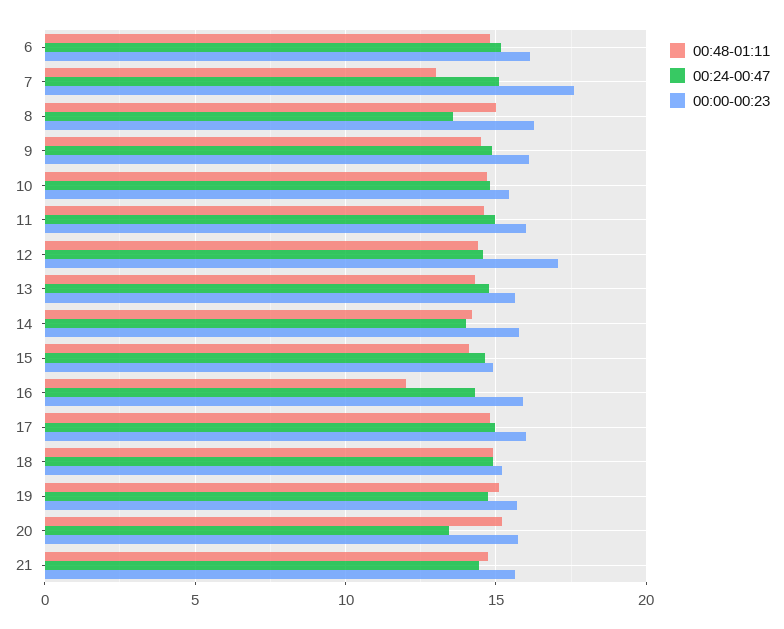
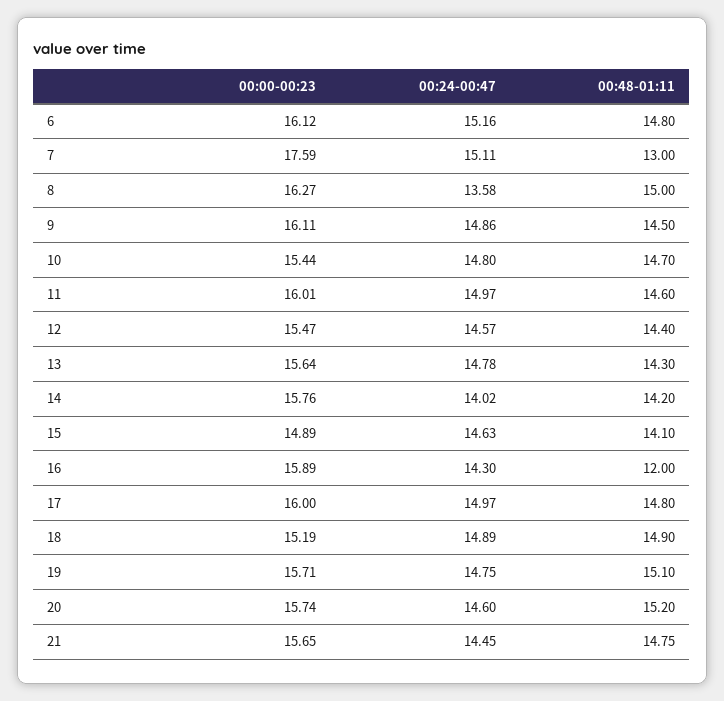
  {
    "00:48-01:11": {
      "6": 14.8,
      "7": 13,
      "8": 15,
      "9": 14.5,
      "10": 14.7,
      "11": 14.6,
      "12": 14.4,
      "13": 14.3,
      "14": 14.2,
      "15": 14.1,
      "16": 12,
      "17": 14.8,
      "18": 14.9,
      "19": 15.1,
      "20": 15.2,
      "21": 14.75
    },
    "00:24-00:47": {
      "6": 15.16,
      "7": 15.11,
      "8": 13.58,
      "9": 14.86,
      "10": 14.8,
      "11": 14.97,
      "12": 14.57,
      "13": 14.78,
      "14": 14.02,
      "15": 14.63,
      "16": 14.3,
      "17": 14.97,
      "18": 14.89,
      "19": 14.75,
-     "20": 13.5,
+     "20": 14.6,
      "21": 14.45
    },
    "00:00-00:23": {
      "6": 16.12,
      "7": 17.59,
      "8": 16.27,
      "9": 16.11,
      "10": 15.44,
      "11": 16.01,
-     "12": 17,
+     "12": 15.47,
      "13": 15.64,
      "14": 15.76,
      "15": 14.89,
      "16": 15.89,
      "17": 16,
      "18": 15.19,
      "19": 15.71,
      "20": 15.74,
      "21": 15.65
    }
  }

